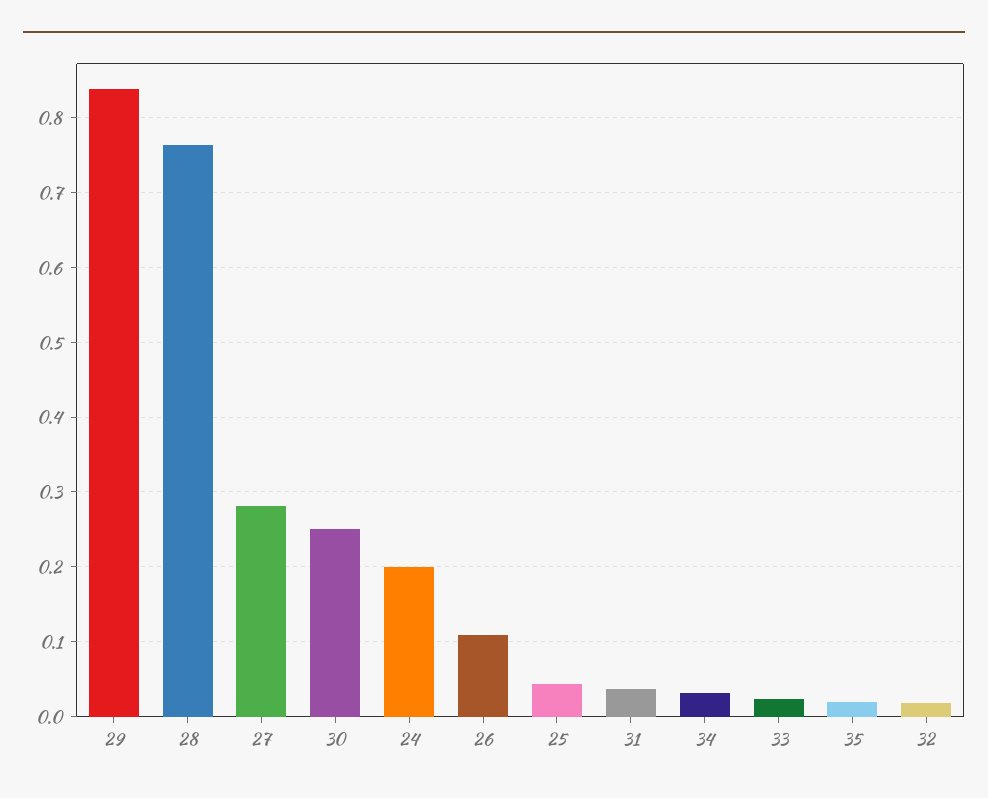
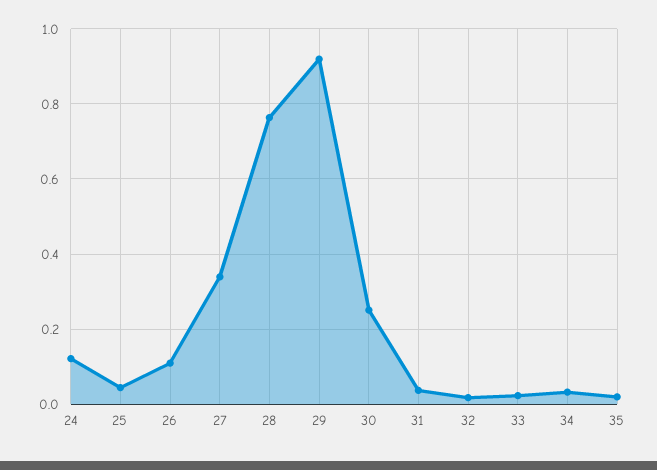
  {
-   "29": 0.84,
+   "29": 0.92,
    "28": 0.76,
-   "27": 0.28,
+   "27": 0.34,
    "30": 0.25,
-   "24": 0.2,
+   "24": 0.12,
    "26": 0.11,
    "25": 0.04,
    "31": 0.04,
    "34": 0.03,
    "33": 0.02,
    "35": 0.02,
    "32": 0.02
  }

